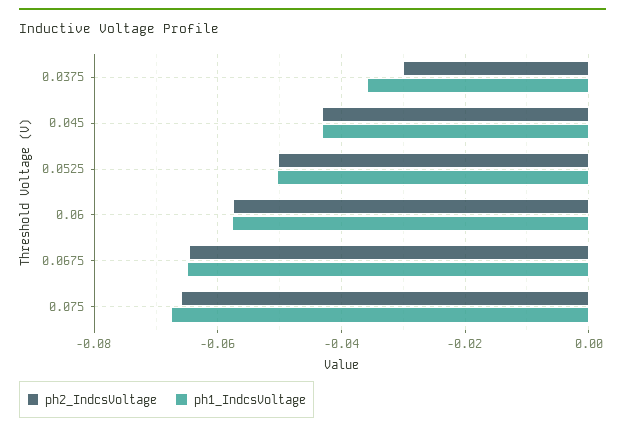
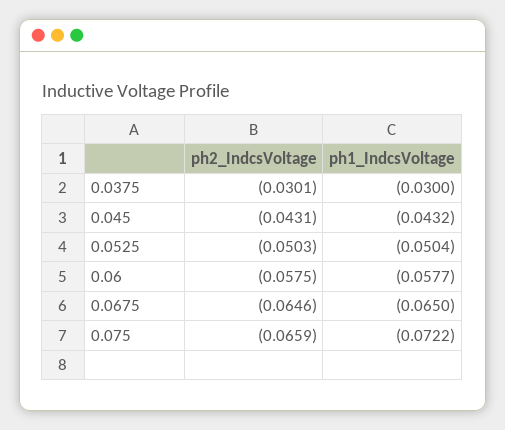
  {
    "ph2_IndcsVoltage": {
      "0.0375": -0.0301,
      "0.045": -0.0431,
      "0.0525": -0.0503,
      "0.06": -0.0575,
      "0.0675": -0.0646,
      "0.075": -0.0659
    },
    "ph1_IndcsVoltage": {
-     "0.0375": -0.036,
+     "0.0375": -0.03,
      "0.045": -0.0432,
      "0.0525": -0.0504,
      "0.06": -0.0577,
      "0.0675": -0.065,
-     "0.075": -0.068
+     "0.075": -0.0722
    }
  }

